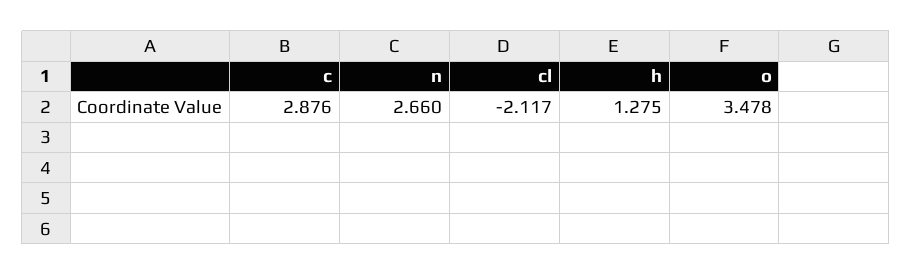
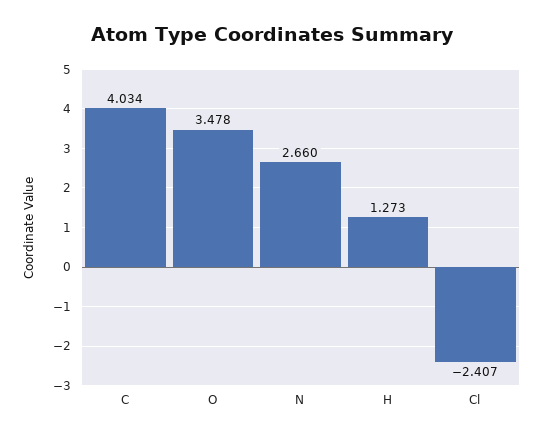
  {
-   "c": 2.876,
+   "c": 4.034,
    "n": 2.66,
-   "cl": -2.117,
+   "cl": -2.407,
-   "h": 1.275,
+   "h": 1.273,
    "o": 3.478
  }

